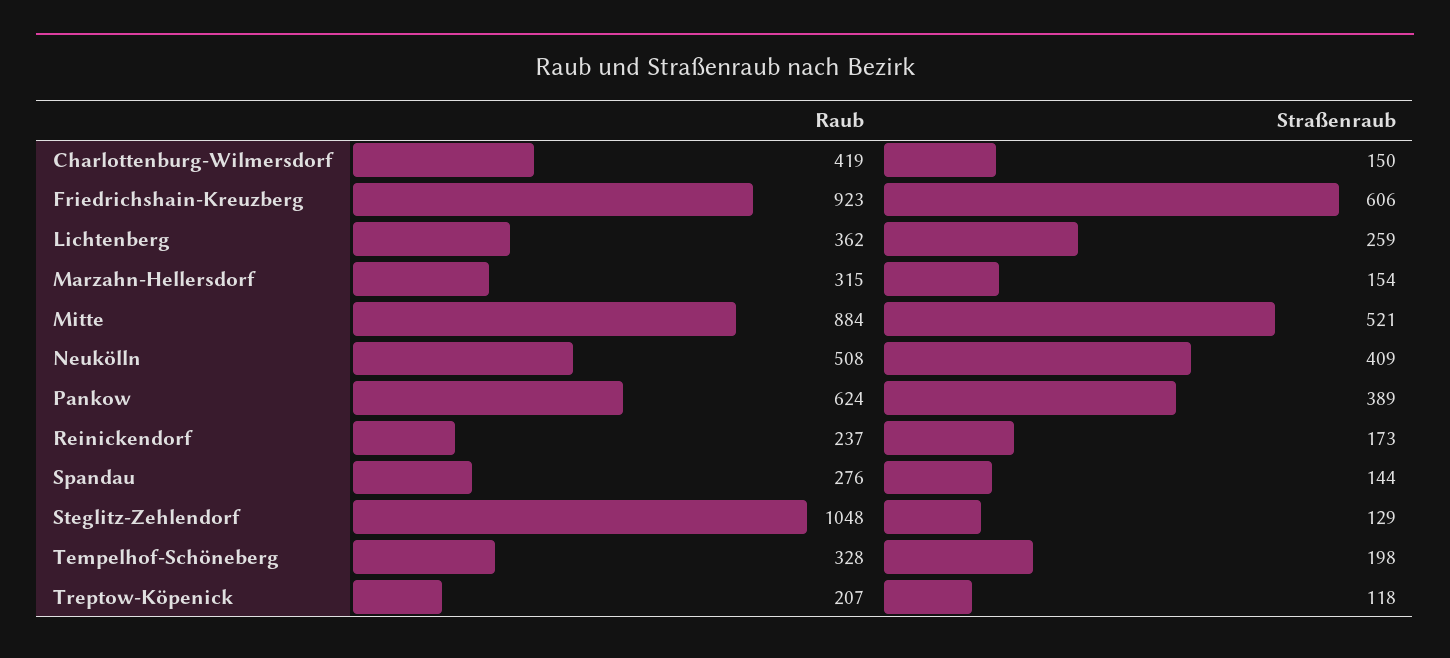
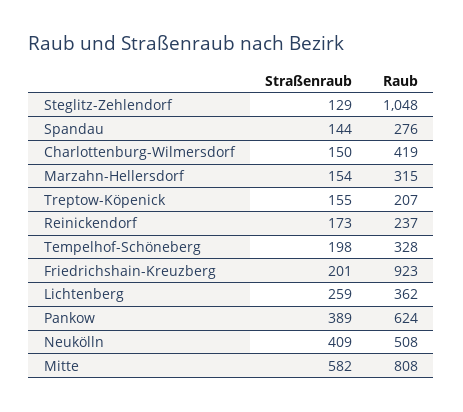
  {
    "Raub": {
      "Charlottenburg-Wilmersdorf": 419,
      "Friedrichshain-Kreuzberg": 923,
      "Lichtenberg": 362,
      "Marzahn-Hellersdorf": 315,
-     "Mitte": 884,
+     "Mitte": 808,
      "Neukölln": 508,
      "Pankow": 624,
      "Reinickendorf": 237,
      "Spandau": 276,
      "Steglitz-Zehlendorf": 1048,
      "Tempelhof-Schöneberg": 328,
      "Treptow-Köpenick": 207
    },
    "Straßenraub": {
      "Charlottenburg-Wilmersdorf": 150,
-     "Friedrichshain-Kreuzberg": 606,
+     "Friedrichshain-Kreuzberg": 201,
      "Lichtenberg": 259,
      "Marzahn-Hellersdorf": 154,
-     "Mitte": 521,
+     "Mitte": 582,
      "Neukölln": 409,
      "Pankow": 389,
      "Reinickendorf": 173,
      "Spandau": 144,
      "Steglitz-Zehlendorf": 129,
      "Tempelhof-Schöneberg": 198,
-     "Treptow-Köpenick": 118
+     "Treptow-Köpenick": 155
    }
  }

